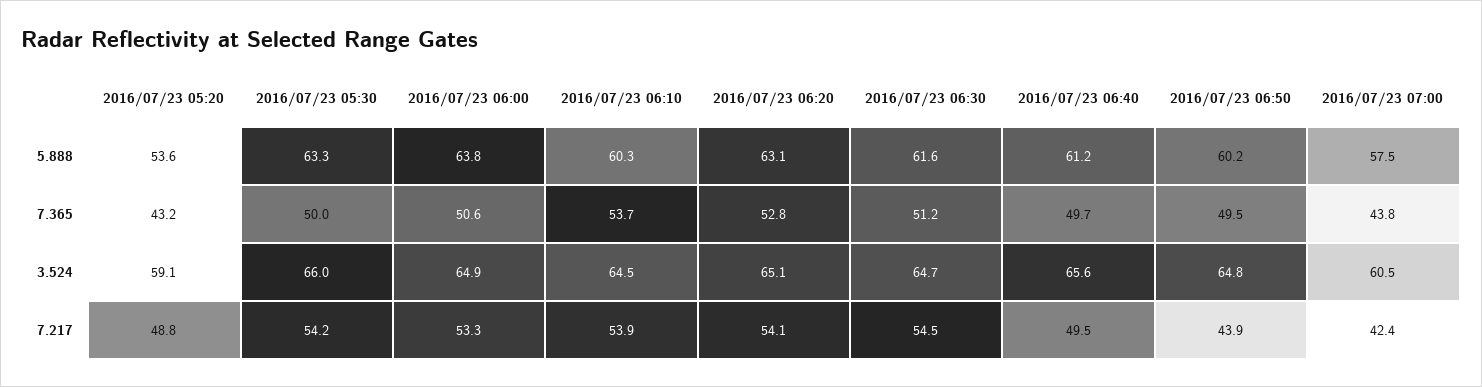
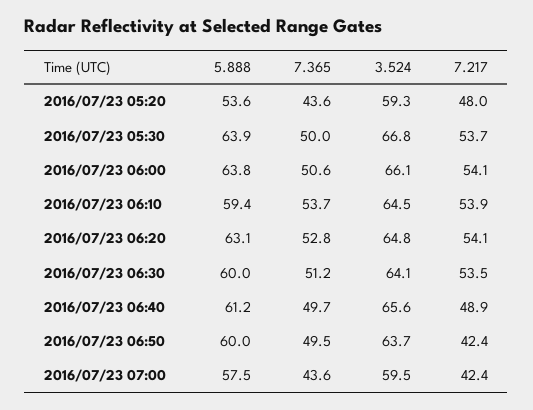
  {
    "2016/07/23 05:20": {
      "5.888": 53.6,
-     "7.365": 43.2,
+     "7.365": 43.6,
-     "3.524": 59.1,
+     "3.524": 59.3,
-     "7.217": 48.8
+     "7.217": 48
    },
    "2016/07/23 05:30": {
-     "5.888": 63.3,
+     "5.888": 63.9,
      "7.365": 50,
-     "3.524": 66,
+     "3.524": 66.8,
-     "7.217": 54.2
+     "7.217": 53.7
    },
    "2016/07/23 06:00": {
      "5.888": 63.8,
      "7.365": 50.6,
-     "3.524": 64.9,
+     "3.524": 66.1,
-     "7.217": 53.3
+     "7.217": 54.1
    },
    "2016/07/23 06:10": {
-     "5.888": 60.3,
+     "5.888": 59.4,
      "7.365": 53.7,
      "3.524": 64.5,
      "7.217": 53.9
    },
    "2016/07/23 06:20": {
      "5.888": 63.1,
      "7.365": 52.8,
-     "3.524": 65.1,
+     "3.524": 64.8,
      "7.217": 54.1
    },
    "2016/07/23 06:30": {
-     "5.888": 61.6,
+     "5.888": 60,
      "7.365": 51.2,
-     "3.524": 64.7,
+     "3.524": 64.1,
-     "7.217": 54.5
+     "7.217": 53.5
    },
    "2016/07/23 06:40": {
      "5.888": 61.2,
      "7.365": 49.7,
      "3.524": 65.6,
-     "7.217": 49.5
+     "7.217": 48.9
    },
    "2016/07/23 06:50": {
-     "5.888": 60.2,
+     "5.888": 60,
      "7.365": 49.5,
-     "3.524": 64.8,
+     "3.524": 63.7,
-     "7.217": 43.9
+     "7.217": 42.4
    },
    "2016/07/23 07:00": {
      "5.888": 57.5,
-     "7.365": 43.8,
+     "7.365": 43.6,
-     "3.524": 60.5,
+     "3.524": 59.5,
      "7.217": 42.4
    }
  }

